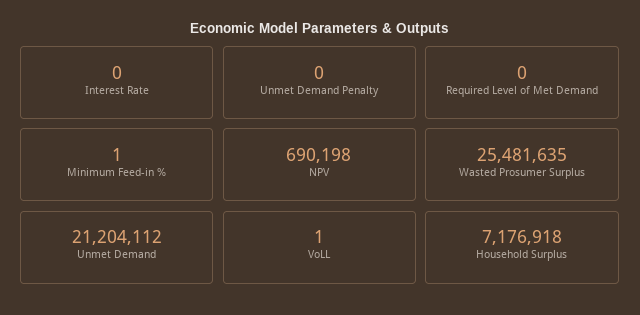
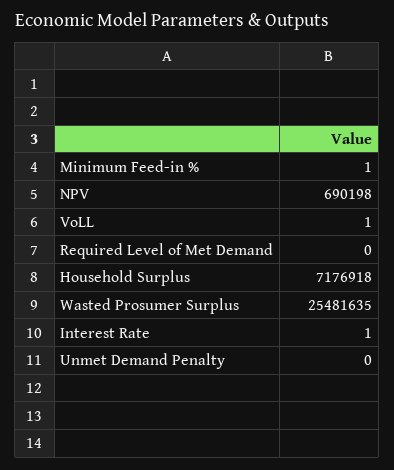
  {
-   "Interest Rate": 0,
+   "Interest Rate": 1,
    "Unmet Demand Penalty": 0,
    "Required Level of Met Demand": 0,
    "Minimum Feed-in %": 1,
    "NPV": 690198,
    "Wasted Prosumer Surplus": 25481635,
-   "Unmet Demand": 21204112,
    "VoLL": 1,
    "Household Surplus": 7176918
  }

